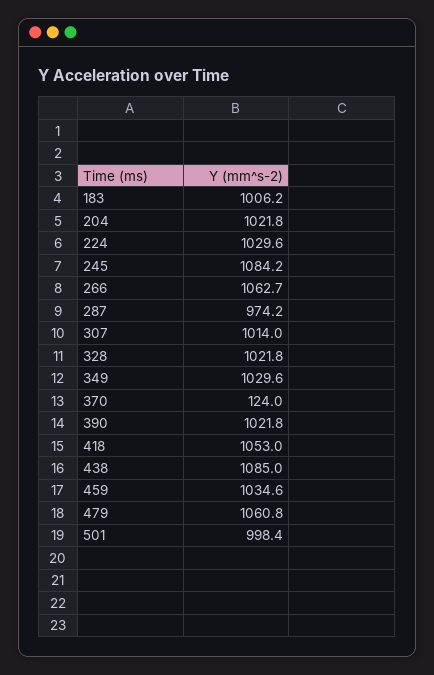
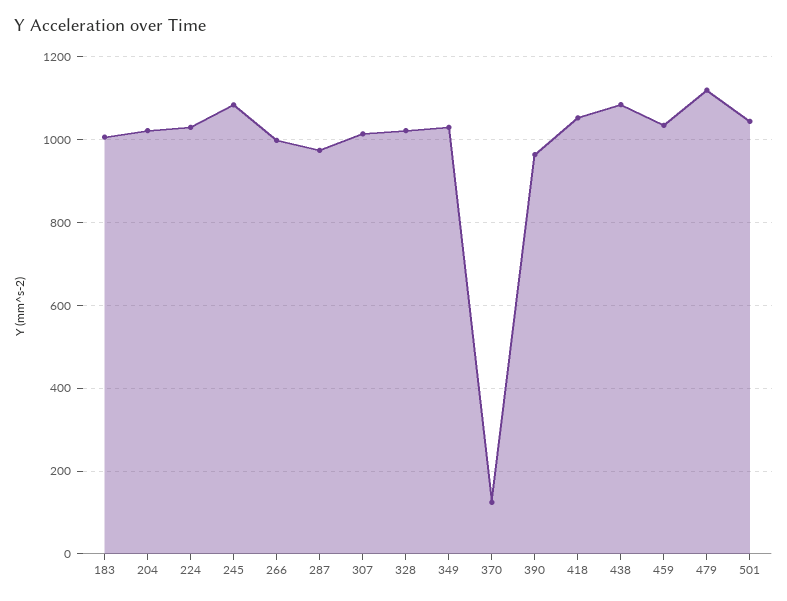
  {
    "183": 1006.2,
    "204": 1021.8,
    "224": 1029.6,
    "245": 1084.2,
-   "266": 1062.7,
+   "266": 1000,
    "287": 974.2,
    "307": 1014,
    "328": 1021.8,
    "349": 1029.6,
    "370": 124,
-   "390": 1021.8,
+   "390": 960,
    "418": 1053,
    "438": 1085,
    "459": 1034.6,
-   "479": 1060.8,
+   "479": 1120,
-   "501": 998.4
+   "501": 1040
  }

